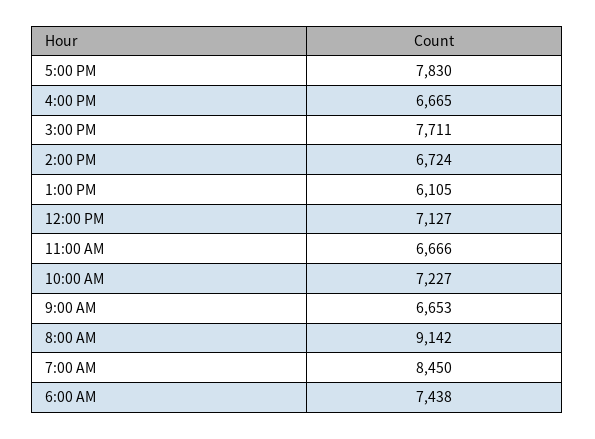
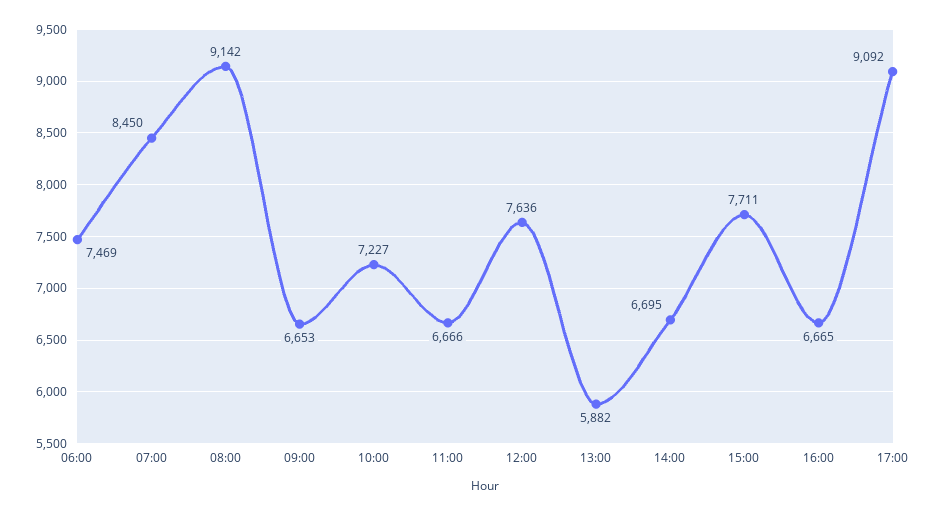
  {
-   "5:00 PM": 7830,
+   "5:00 PM": 9092,
    "4:00 PM": 6665,
    "3:00 PM": 7711,
-   "2:00 PM": 6724,
+   "2:00 PM": 6695,
-   "1:00 PM": 6105,
+   "1:00 PM": 5882,
-   "12:00 PM": 7127,
+   "12:00 PM": 7636,
    "11:00 AM": 6666,
    "10:00 AM": 7227,
    "9:00 AM": 6653,
    "8:00 AM": 9142,
    "7:00 AM": 8450,
-   "6:00 AM": 7438
+   "6:00 AM": 7469
  }

